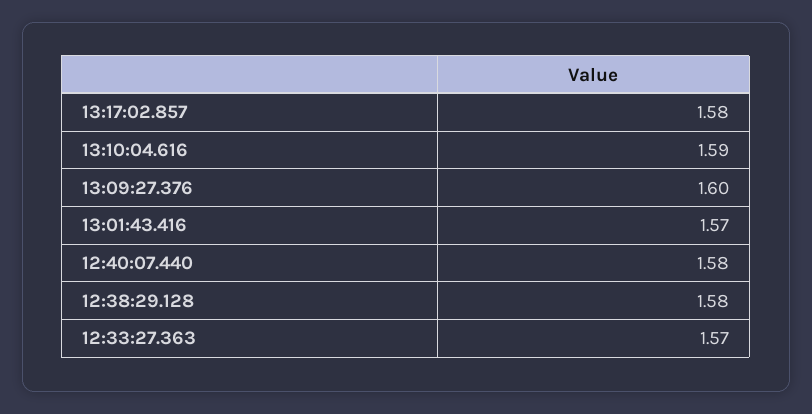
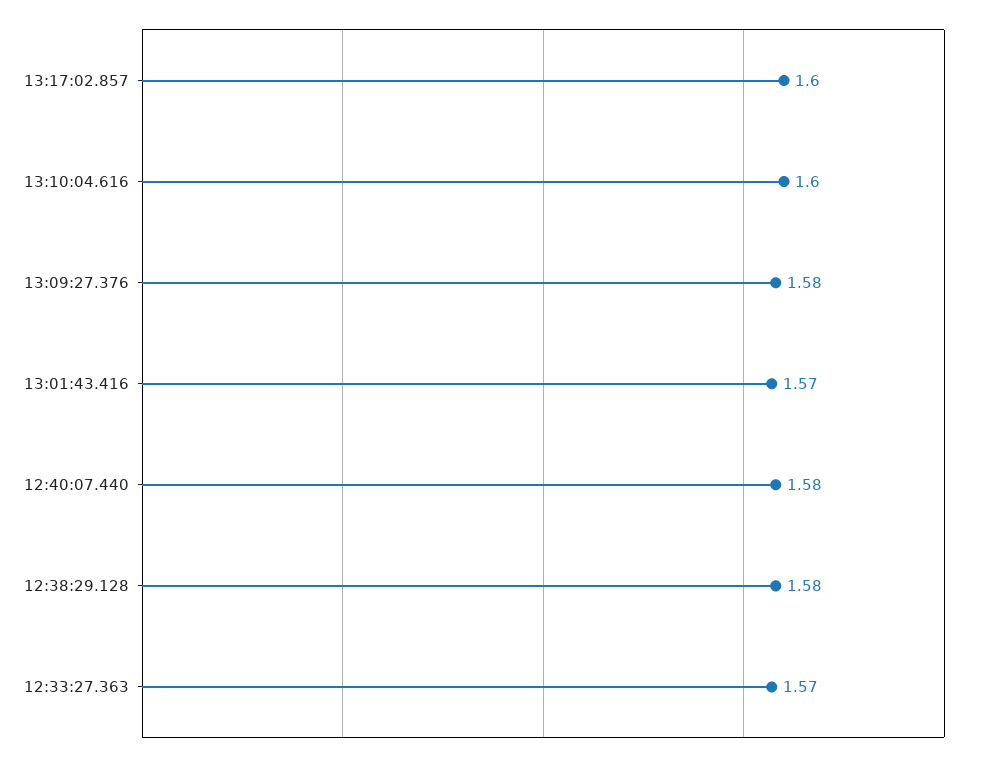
  {
-   "13:17:02.857": 1.58,
+   "13:17:02.857": 1.6,
-   "13:10:04.616": 1.59,
+   "13:10:04.616": 1.6,
-   "13:09:27.376": 1.6,
+   "13:09:27.376": 1.58,
    "13:01:43.416": 1.57,
    "12:40:07.440": 1.58,
    "12:38:29.128": 1.58,
    "12:33:27.363": 1.57
  }

